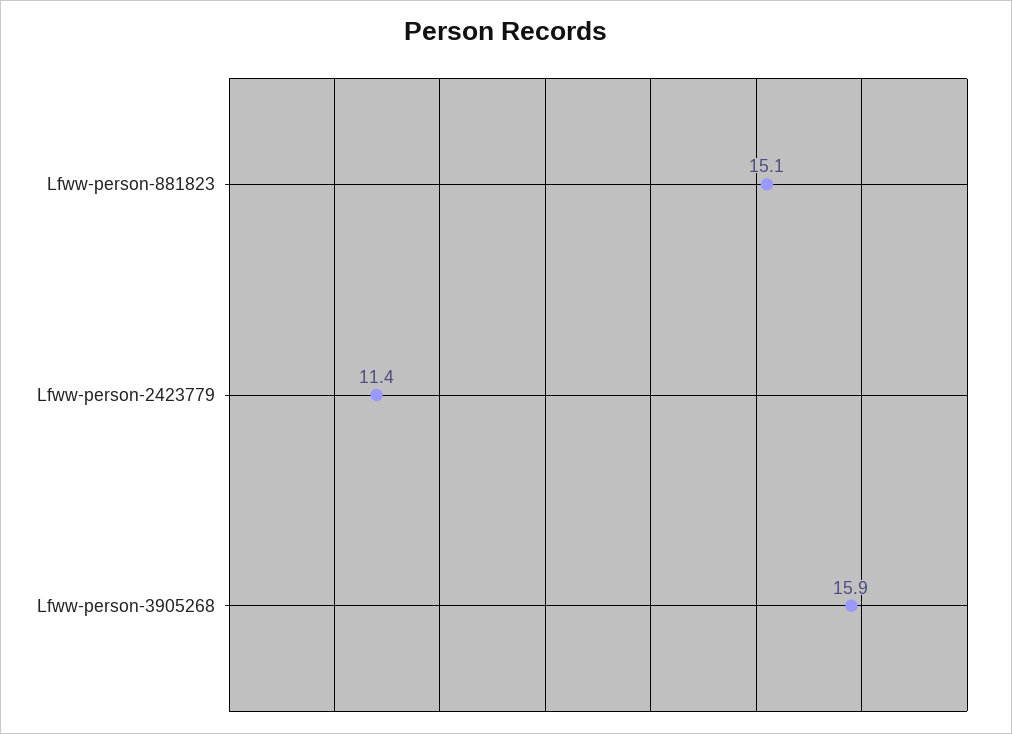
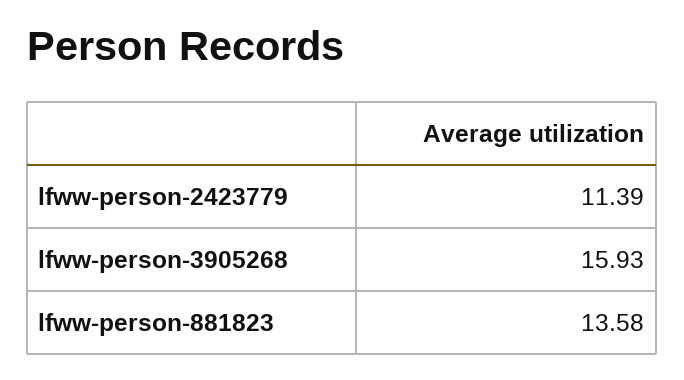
  {
-   "Lfww-person-881823": 15.1,
+   "Lfww-person-881823": 13.58,
    "Lfww-person-2423779": 11.39,
    "Lfww-person-3905268": 15.93
  }

